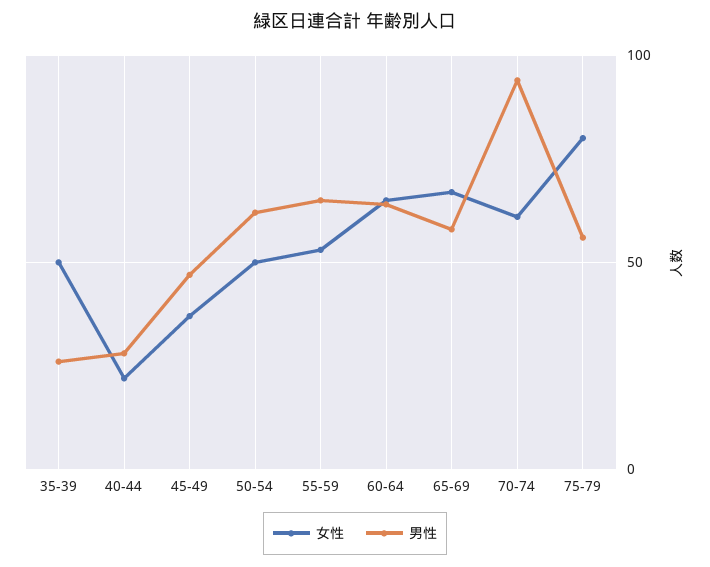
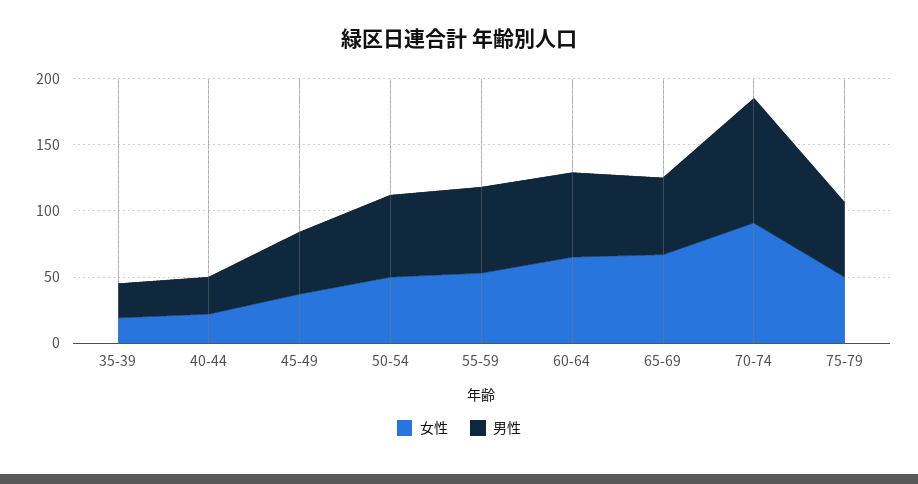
  {
    "女性": {
-     "35-39": 50,
+     "35-39": 20,
      "40-44": 20,
      "45-49": 35,
      "50-54": 50,
      "55-59": 55,
      "60-64": 65,
      "65-69": 65,
-     "70-74": 60,
+     "70-74": 90,
-     "75-79": 80
+     "75-79": 50
    },
    "男性": {
      "35-39": 25,
      "40-44": 30,
      "45-49": 45,
      "50-54": 60,
      "55-59": 65,
      "60-64": 65,
      "65-69": 60,
      "70-74": 95,
      "75-79": 55
    }
  }

